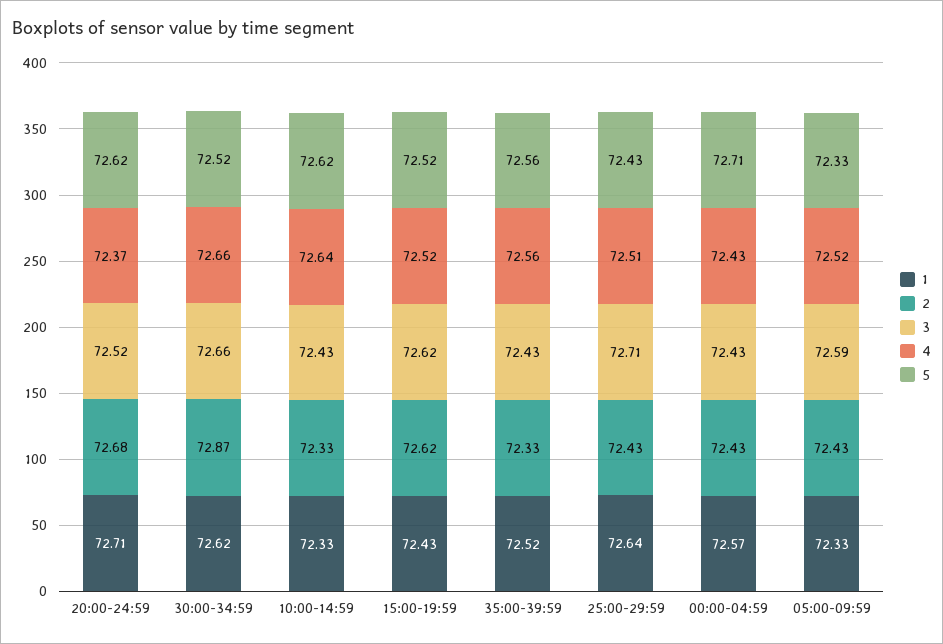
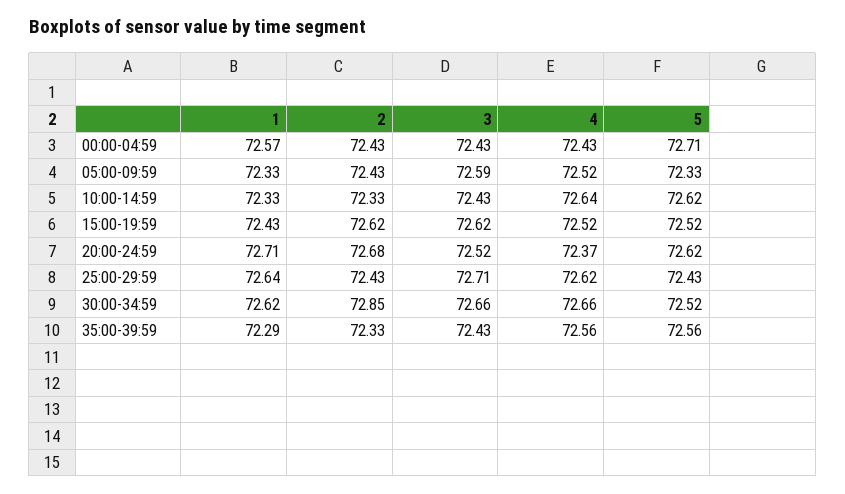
  {
    "1": {
      "20:00-24:59": 72.71,
      "30:00-34:59": 72.62,
      "10:00-14:59": 72.33,
      "15:00-19:59": 72.43,
-     "35:00-39:59": 72.52,
+     "35:00-39:59": 72.29,
      "25:00-29:59": 72.64,
      "00:00-04:59": 72.57,
      "05:00-09:59": 72.33
    },
    "2": {
      "20:00-24:59": 72.68,
-     "30:00-34:59": 72.87,
+     "30:00-34:59": 72.85,
      "10:00-14:59": 72.33,
      "15:00-19:59": 72.62,
      "35:00-39:59": 72.33,
      "25:00-29:59": 72.43,
      "00:00-04:59": 72.43,
      "05:00-09:59": 72.43
    },
    "3": {
      "20:00-24:59": 72.52,
      "30:00-34:59": 72.66,
      "10:00-14:59": 72.43,
      "15:00-19:59": 72.62,
      "35:00-39:59": 72.43,
      "25:00-29:59": 72.71,
      "00:00-04:59": 72.43,
      "05:00-09:59": 72.59
    },
    "4": {
      "20:00-24:59": 72.37,
      "30:00-34:59": 72.66,
      "10:00-14:59": 72.64,
      "15:00-19:59": 72.52,
      "35:00-39:59": 72.56,
-     "25:00-29:59": 72.51,
+     "25:00-29:59": 72.62,
      "00:00-04:59": 72.43,
      "05:00-09:59": 72.52
    },
    "5": {
      "20:00-24:59": 72.62,
      "30:00-34:59": 72.52,
      "10:00-14:59": 72.62,
      "15:00-19:59": 72.52,
      "35:00-39:59": 72.56,
      "25:00-29:59": 72.43,
      "00:00-04:59": 72.71,
      "05:00-09:59": 72.33
    }
  }

